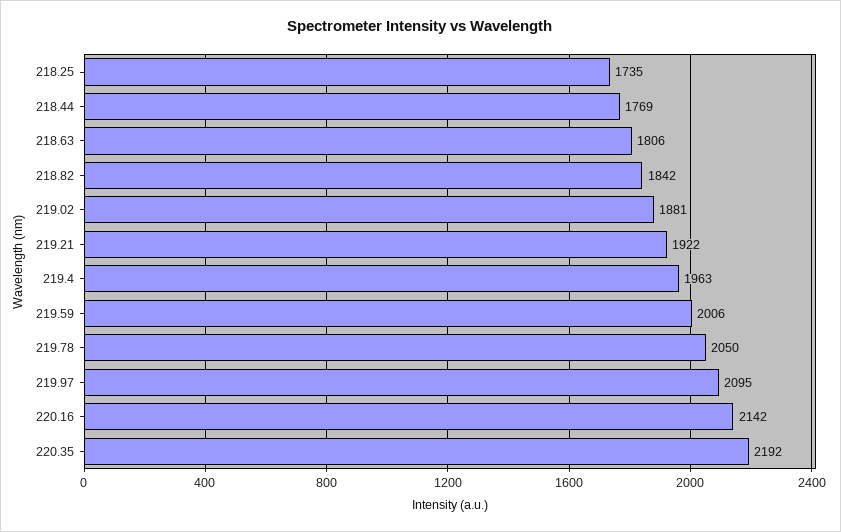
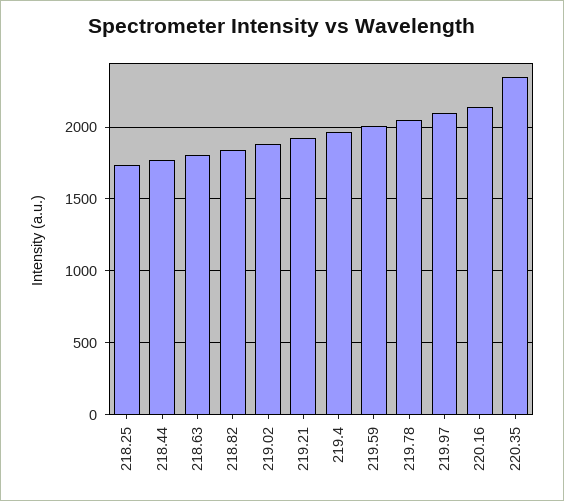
  {
    "218.25": 1735,
    "218.44": 1769,
    "218.63": 1806,
    "218.82": 1842,
    "219.02": 1881,
    "219.21": 1922,
    "219.4": 1963,
    "219.59": 2006,
    "219.78": 2050,
    "219.97": 2095,
    "220.16": 2142,
-   "220.35": 2192
+   "220.35": 2350
  }

